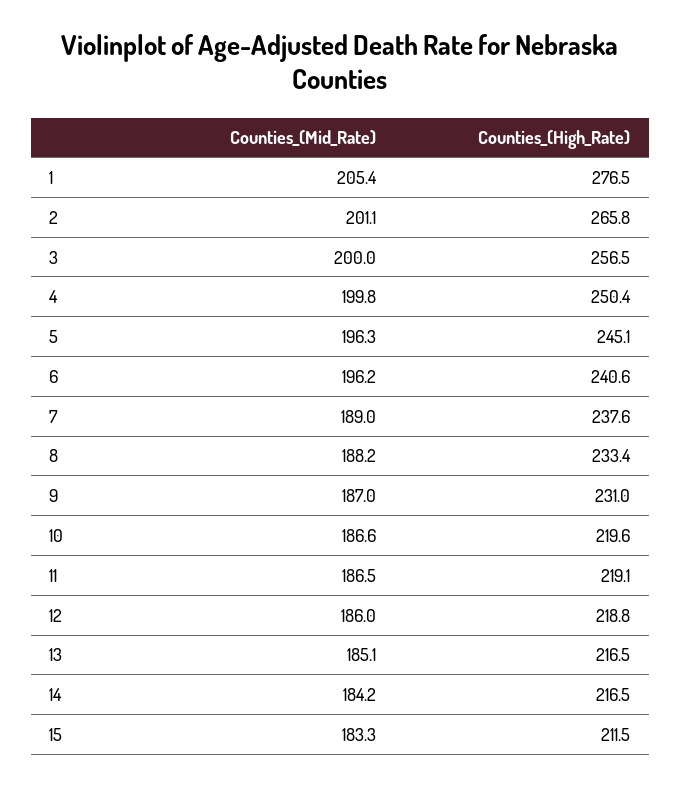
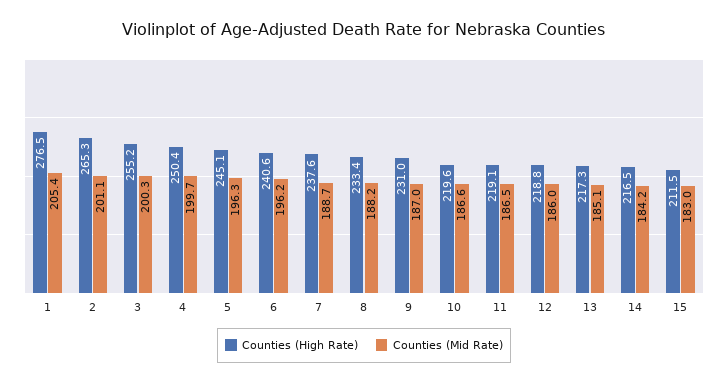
  {
    "Counties_(Mid_Rate)": {
      "1": 205.4,
      "2": 201.1,
-     "3": 200,
+     "3": 200.3,
-     "4": 199.8,
+     "4": 199.7,
      "5": 196.3,
      "6": 196.2,
-     "7": 189,
+     "7": 188.7,
      "8": 188.2,
      "9": 187,
      "10": 186.6,
      "11": 186.5,
      "12": 186,
      "13": 185.1,
      "14": 184.2,
-     "15": 183.3
+     "15": 183
    },
    "Counties_(High_Rate)": {
      "1": 276.5,
-     "2": 265.8,
+     "2": 265.3,
-     "3": 256.5,
+     "3": 255.2,
      "4": 250.4,
      "5": 245.1,
      "6": 240.6,
      "7": 237.6,
      "8": 233.4,
      "9": 231,
      "10": 219.6,
      "11": 219.1,
      "12": 218.8,
-     "13": 216.5,
+     "13": 217.3,
      "14": 216.5,
      "15": 211.5
    }
  }

